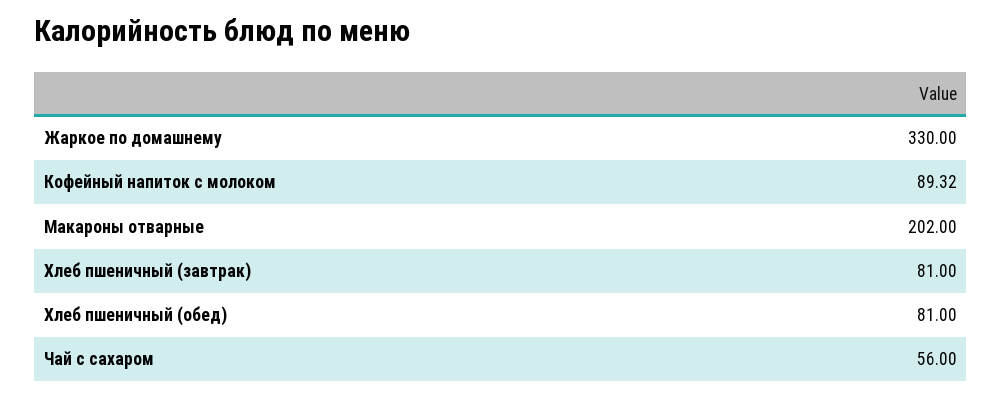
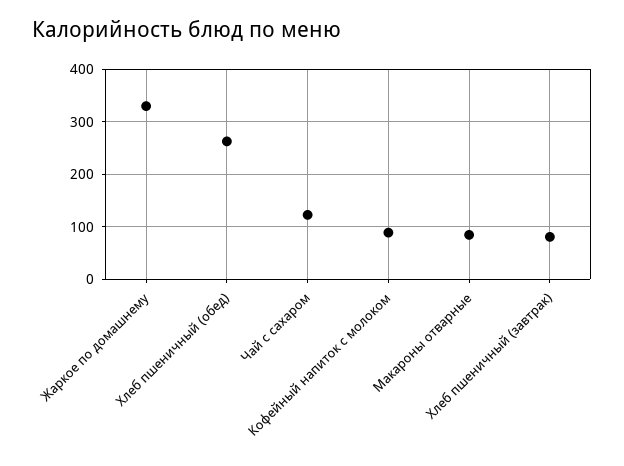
  {
    "Жаркое по домашнему": 330,
    "Кофейный напиток с молоком": 89.32,
-   "Макароны отварные": 202,
+   "Макароны отварные": 80,
    "Хлеб пшеничный (завтрак)": 81,
-   "Хлеб пшеничный (обед)": 81,
+   "Хлеб пшеничный (обед)": 260,
-   "Чай с сахаром": 56
+   "Чай с сахаром": 120
  }

